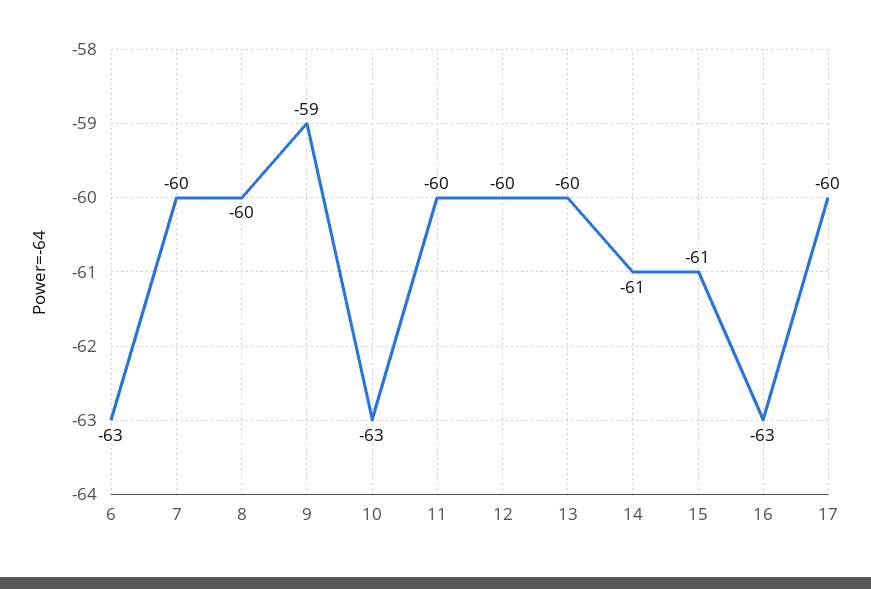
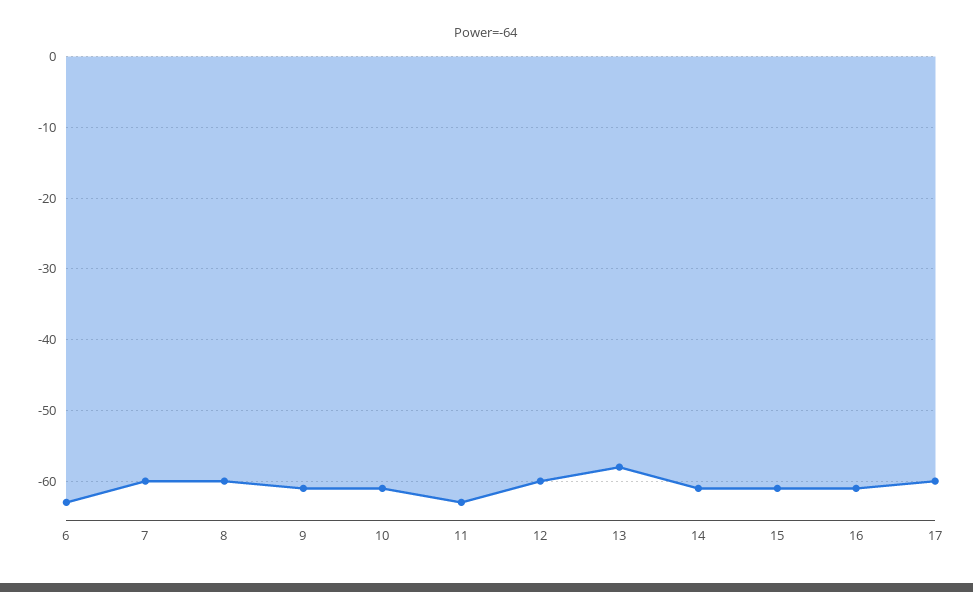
  {
    "6": -63,
    "7": -60,
    "8": -60,
-   "9": -59,
+   "9": -61,
-   "10": -63,
+   "10": -61,
-   "11": -60,
+   "11": -63,
    "12": -60,
-   "13": -60,
+   "13": -58,
    "14": -61,
    "15": -61,
-   "16": -63,
+   "16": -61,
    "17": -60
  }

